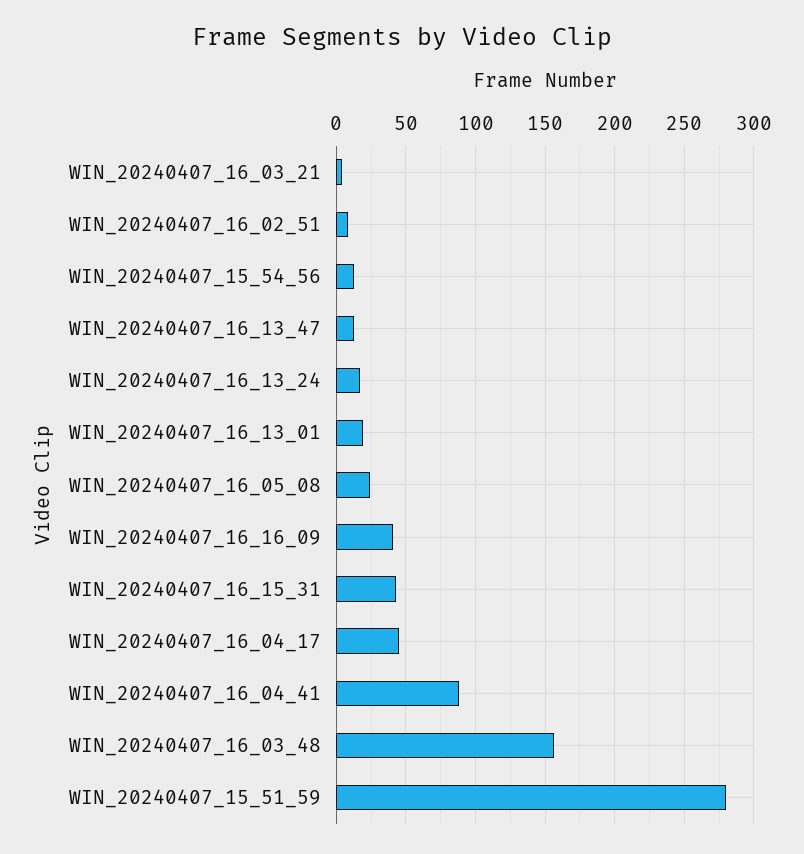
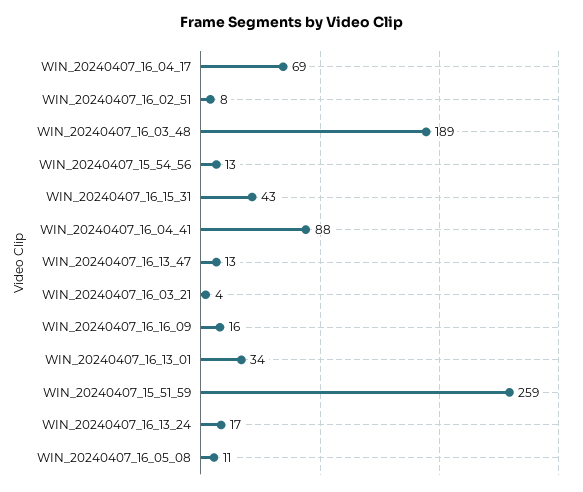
  {
    "WIN_20240407_16_03_21": 4,
    "WIN_20240407_16_02_51": 8,
    "WIN_20240407_15_54_56": 13,
    "WIN_20240407_16_13_47": 13,
    "WIN_20240407_16_13_24": 17,
-   "WIN_20240407_16_13_01": 20,
+   "WIN_20240407_16_13_01": 34,
-   "WIN_20240407_16_05_08": 25,
+   "WIN_20240407_16_05_08": 11,
-   "WIN_20240407_16_16_09": 40,
+   "WIN_20240407_16_16_09": 16,
    "WIN_20240407_16_15_31": 43,
-   "WIN_20240407_16_04_17": 45,
+   "WIN_20240407_16_04_17": 69,
    "WIN_20240407_16_04_41": 88,
-   "WIN_20240407_16_03_48": 155,
+   "WIN_20240407_16_03_48": 189,
-   "WIN_20240407_15_51_59": 280
+   "WIN_20240407_15_51_59": 259
  }

